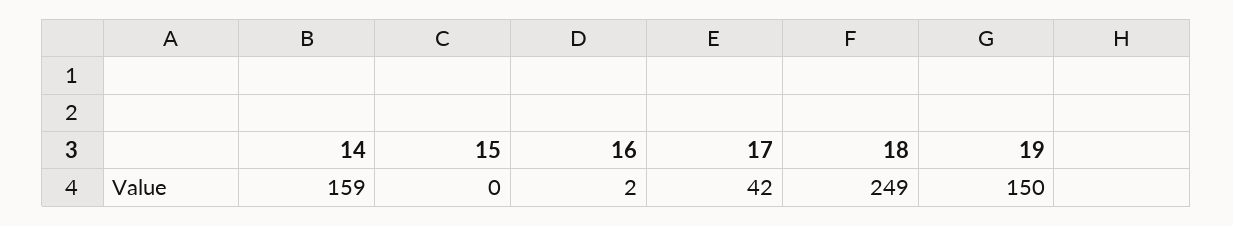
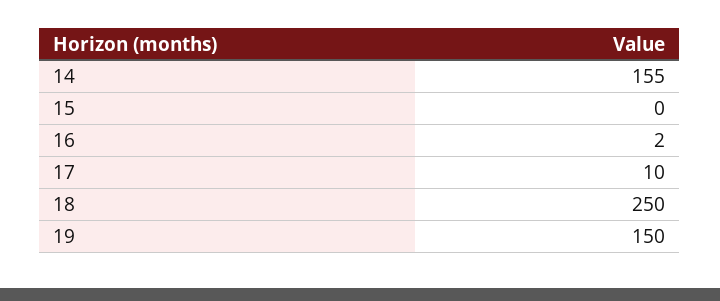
  {
-   "14": 159,
+   "14": 155,
    "15": 0,
    "16": 2,
-   "17": 42,
+   "17": 10,
-   "18": 249,
+   "18": 250,
    "19": 150
  }

